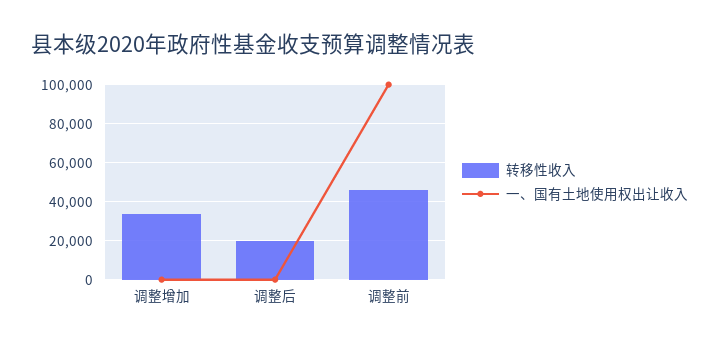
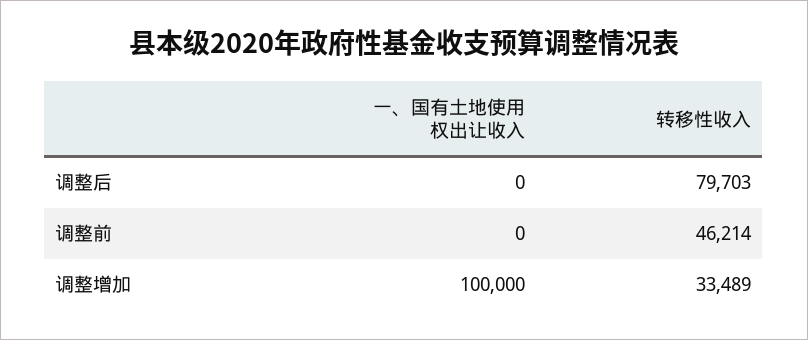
  {
    "转移性收入": {
      "调整增加": 33489,
-     "调整后": 20000,
+     "调整后": 79703,
      "调整前": 46214
    },
    "一、国有土地使用权出让收入": {
-     "调整增加": 0,
+     "调整增加": 100000,
      "调整后": 0,
-     "调整前": 100000
+     "调整前": 0
    }
  }

